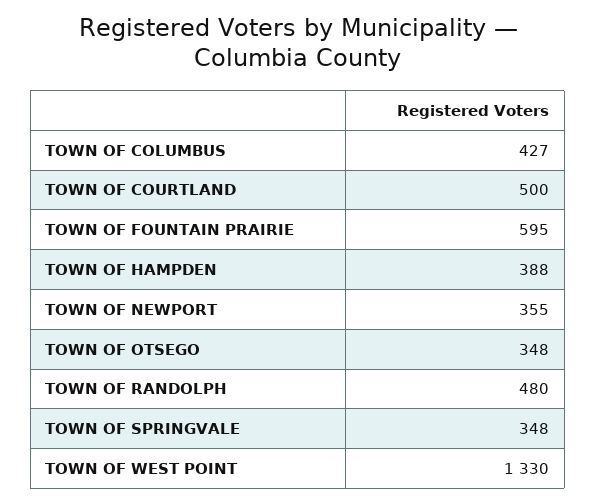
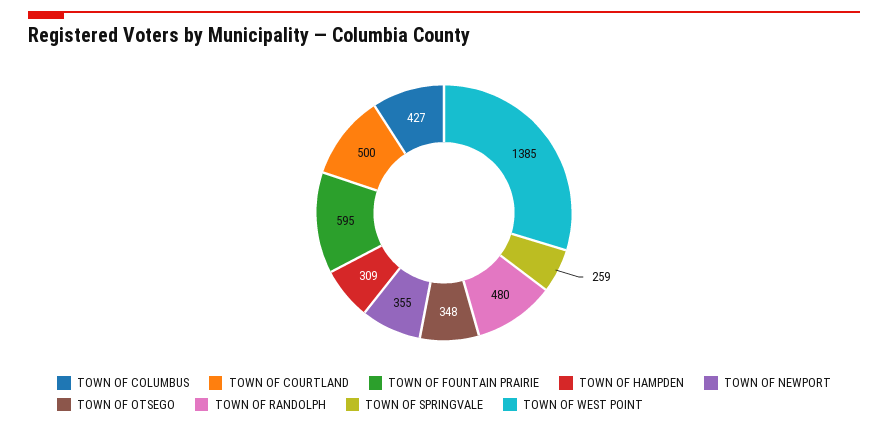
  {
    "TOWN OF COLUMBUS": 427,
    "TOWN OF COURTLAND": 500,
    "TOWN OF FOUNTAIN PRAIRIE": 595,
-   "TOWN OF HAMPDEN": 388,
+   "TOWN OF HAMPDEN": 309,
    "TOWN OF NEWPORT": 355,
    "TOWN OF OTSEGO": 348,
    "TOWN OF RANDOLPH": 480,
-   "TOWN OF SPRINGVALE": 348,
+   "TOWN OF SPRINGVALE": 259,
-   "TOWN OF WEST POINT": 1330
+   "TOWN OF WEST POINT": 1385
  }

